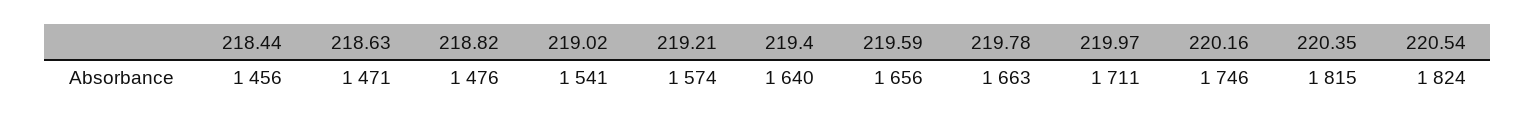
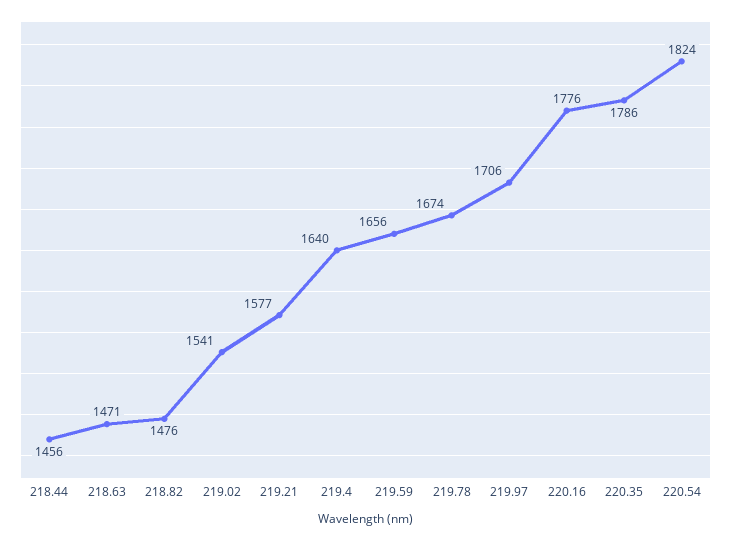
  {
    "218.44": 1456,
    "218.63": 1471,
    "218.82": 1476,
    "219.02": 1541,
-   "219.21": 1574,
+   "219.21": 1577,
    "219.4": 1640,
    "219.59": 1656,
-   "219.78": 1663,
+   "219.78": 1674,
-   "219.97": 1711,
+   "219.97": 1706,
-   "220.16": 1746,
+   "220.16": 1776,
-   "220.35": 1815,
+   "220.35": 1786,
    "220.54": 1824
  }

